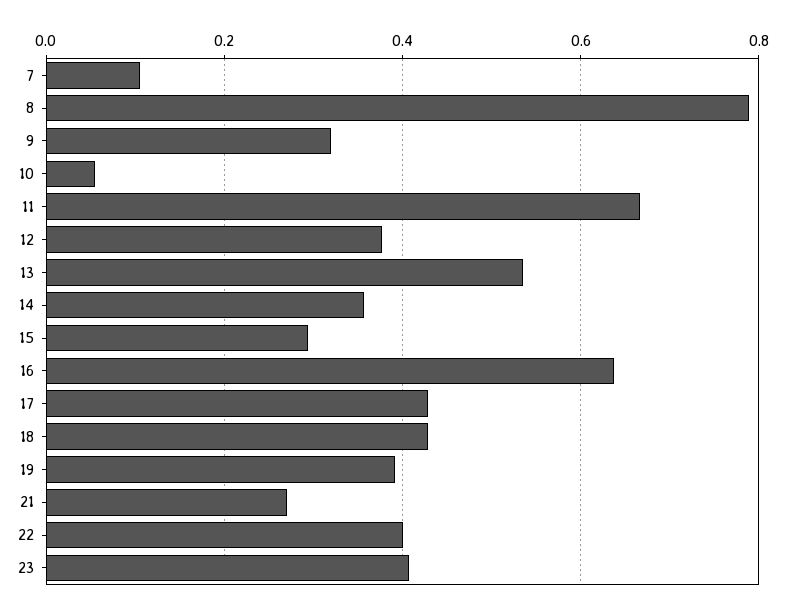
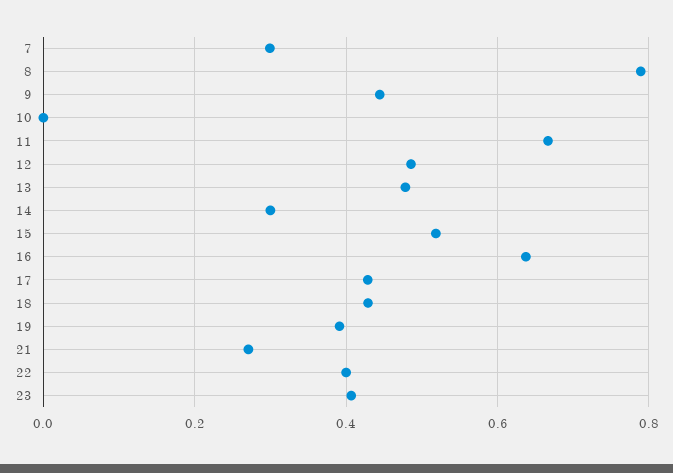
  {
-   "7": 0.1,
+   "7": 0.3,
    "8": 0.78,
-   "9": 0.32,
+   "9": 0.44,
-   "10": 0.06,
+   "10": 0,
    "11": 0.66,
-   "12": 0.38,
+   "12": 0.48,
-   "13": 0.54,
+   "13": 0.48,
-   "14": 0.36,
+   "14": 0.3,
-   "15": 0.3,
+   "15": 0.52,
    "16": 0.64,
    "17": 0.42,
    "18": 0.42,
    "19": 0.4,
    "21": 0.28,
    "22": 0.4,
    "23": 0.4
  }

